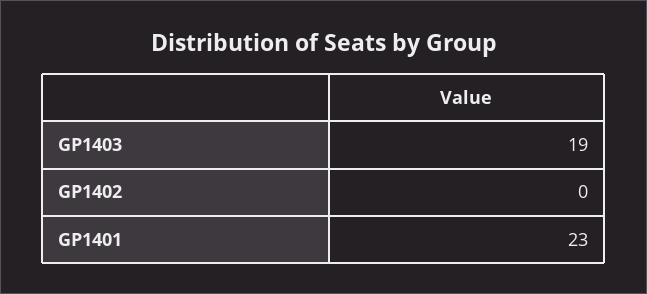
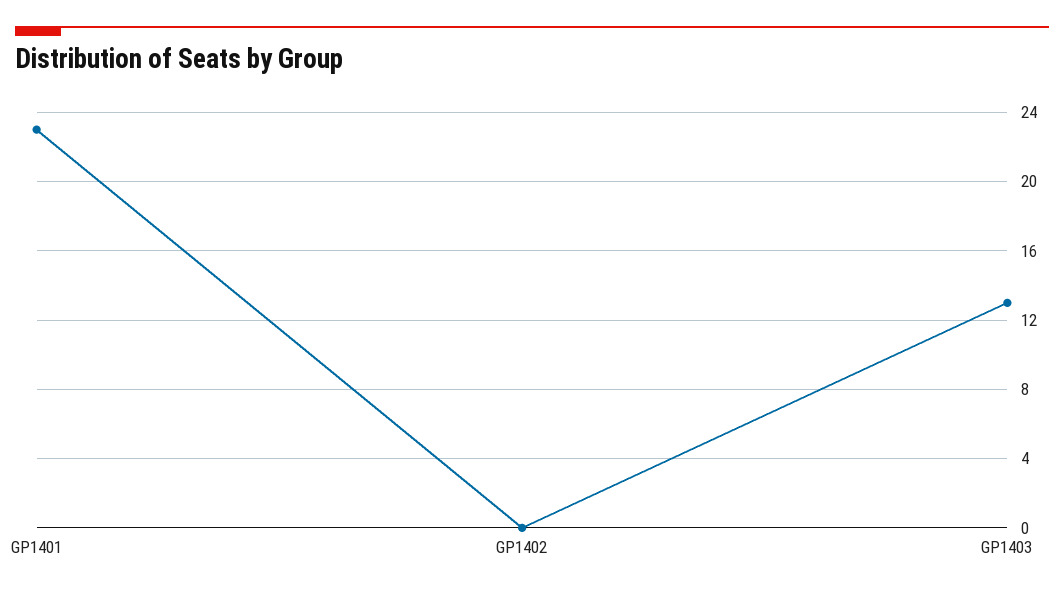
  {
-   "GP1403": 19,
+   "GP1403": 13,
    "GP1402": 0,
    "GP1401": 23
  }

